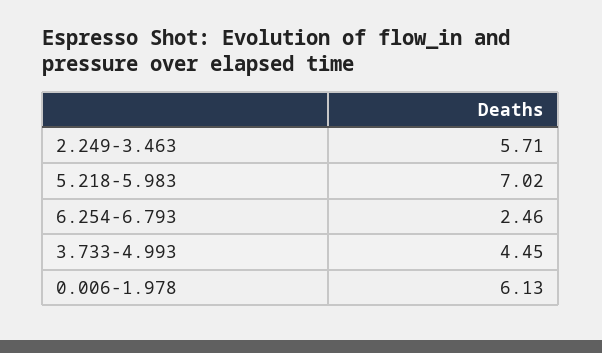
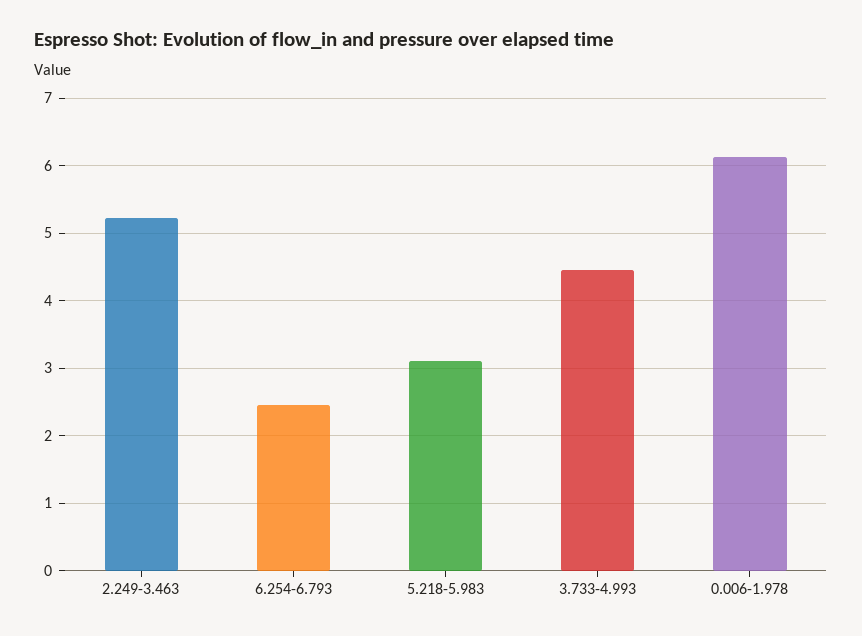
  {
-   "2.249-3.463": 5.71,
+   "2.249-3.463": 5.2,
-   "5.218-5.983": 7.02,
+   "5.218-5.983": 3.1,
    "6.254-6.793": 2.46,
    "3.733-4.993": 4.45,
    "0.006-1.978": 6.13
  }

